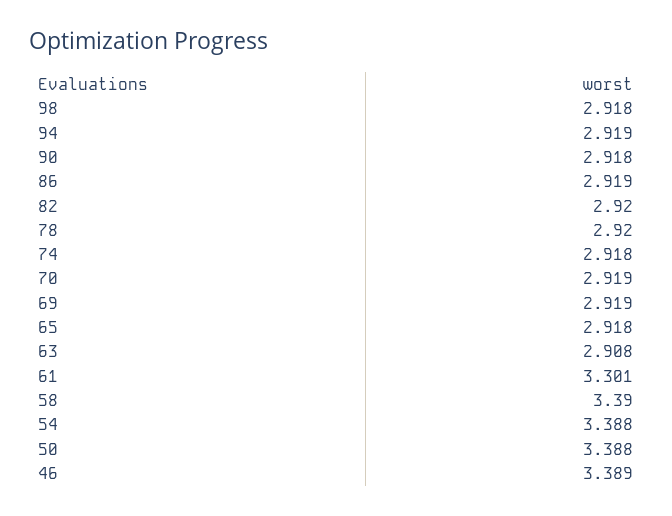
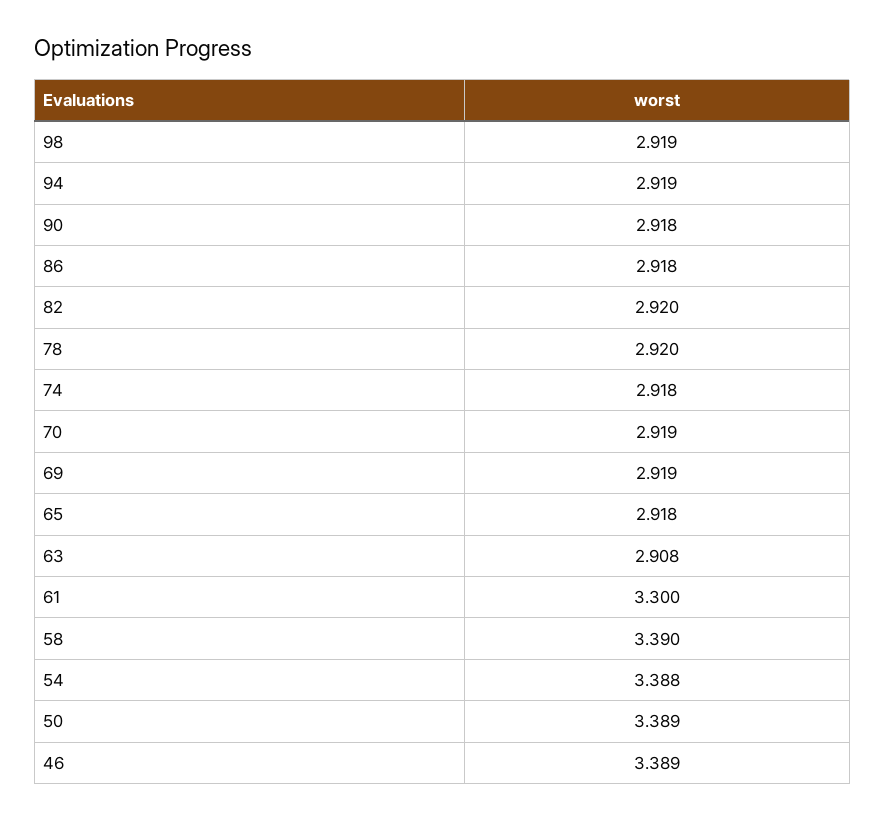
  {
-   "98": 2.918,
+   "98": 2.919,
    "94": 2.919,
    "90": 2.918,
-   "86": 2.919,
+   "86": 2.918,
    "82": 2.92,
    "78": 2.92,
    "74": 2.918,
    "70": 2.919,
    "69": 2.919,
    "65": 2.918,
    "63": 2.908,
-   "61": 3.301,
+   "61": 3.3,
    "58": 3.39,
    "54": 3.388,
-   "50": 3.388,
+   "50": 3.389,
    "46": 3.389
  }

